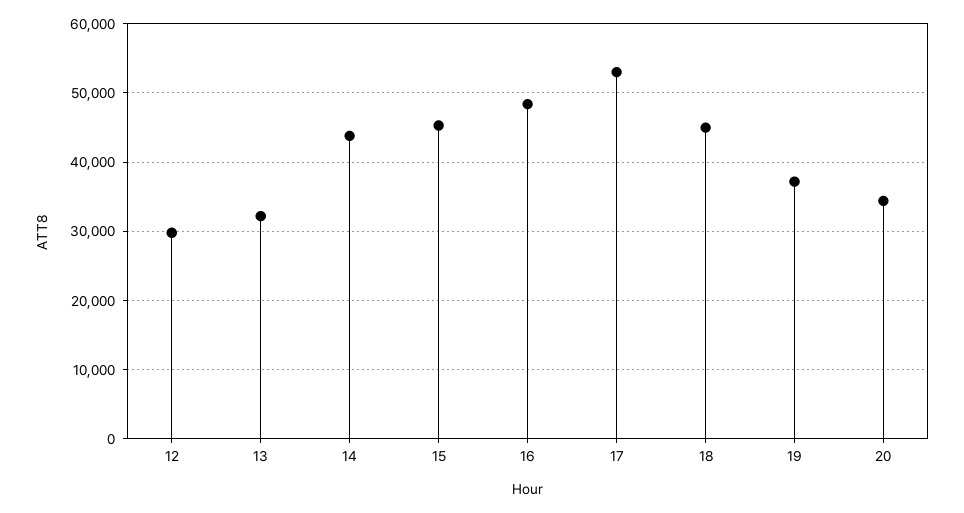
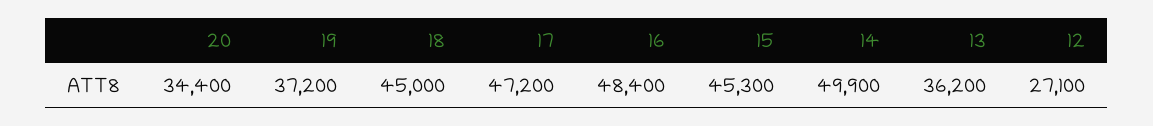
  {
-   "12": 30000,
+   "12": 27100,
-   "13": 32000,
+   "13": 36200,
-   "14": 44000,
+   "14": 49900,
    "15": 45300,
    "16": 48400,
-   "17": 53000,
+   "17": 47200,
    "18": 45000,
    "19": 37200,
    "20": 34400
  }

